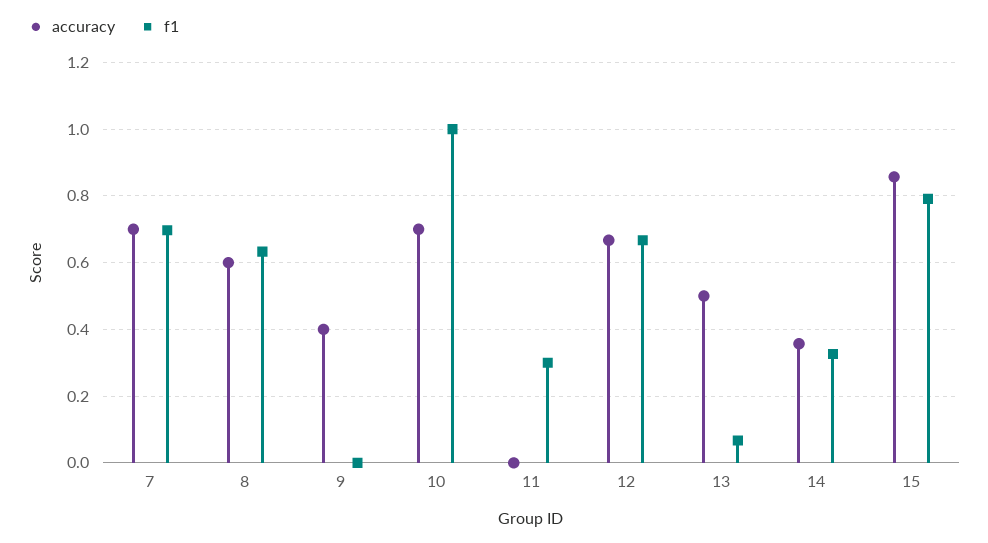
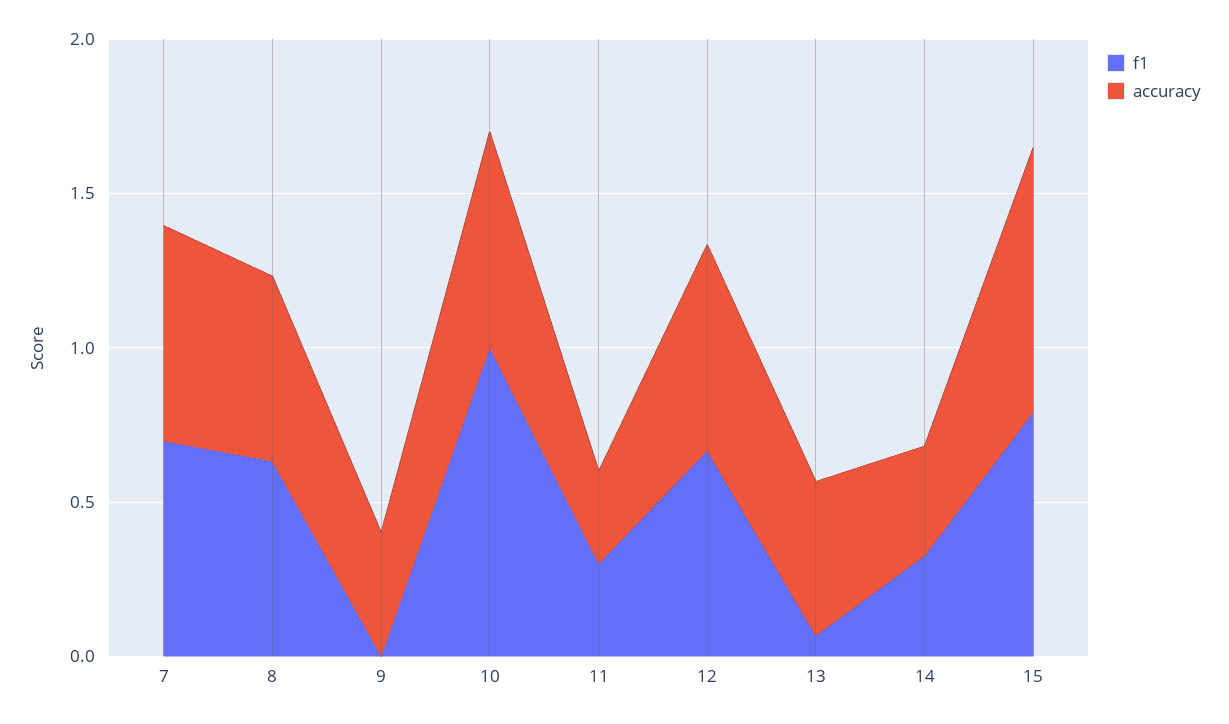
  {
    "accuracy": {
      "7": 0.7,
      "8": 0.6,
      "9": 0.4,
      "10": 0.7,
-     "11": 0,
+     "11": 0.3,
      "12": 0.66,
      "13": 0.5,
      "14": 0.36,
      "15": 0.86
    },
    "f1": {
      "7": 0.7,
      "8": 0.64,
      "9": 0,
      "10": 1,
      "11": 0.3,
      "12": 0.66,
      "13": 0.06,
      "14": 0.32,
      "15": 0.8
    }
  }

